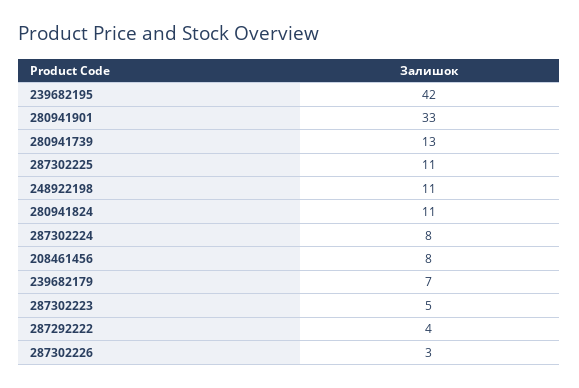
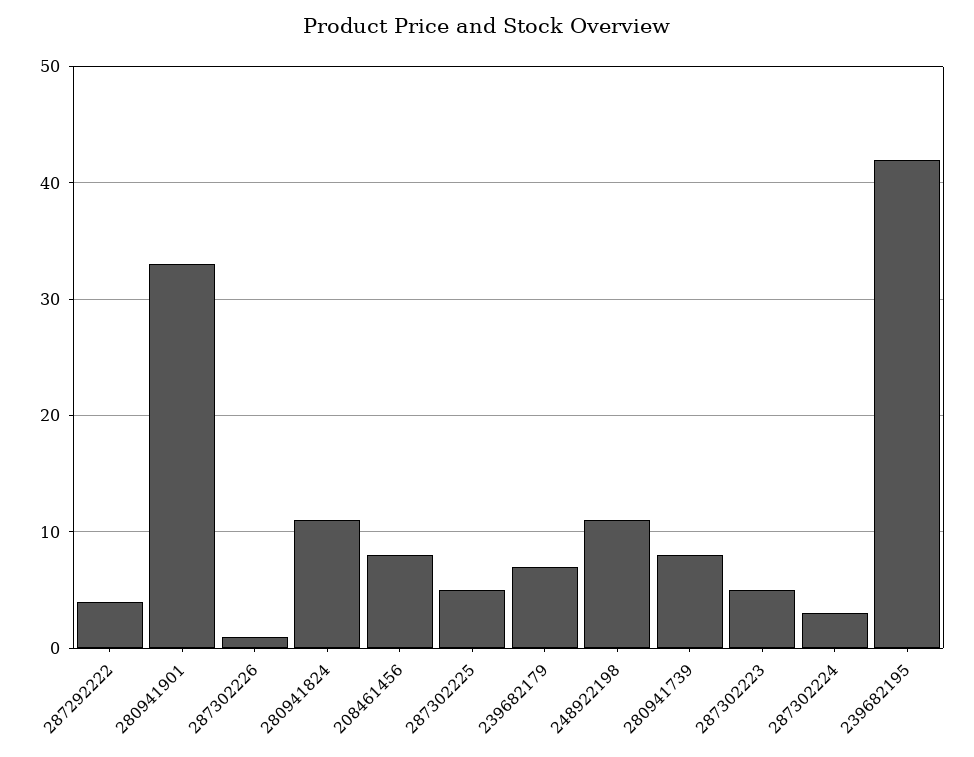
  {
    "239682195": 42,
    "280941901": 33,
-   "280941739": 13,
+   "280941739": 8,
-   "287302225": 11,
+   "287302225": 5,
    "248922198": 11,
    "280941824": 11,
-   "287302224": 8,
+   "287302224": 3,
    "208461456": 8,
    "239682179": 7,
    "287302223": 5,
    "287292222": 4,
-   "287302226": 3
+   "287302226": 1
  }

